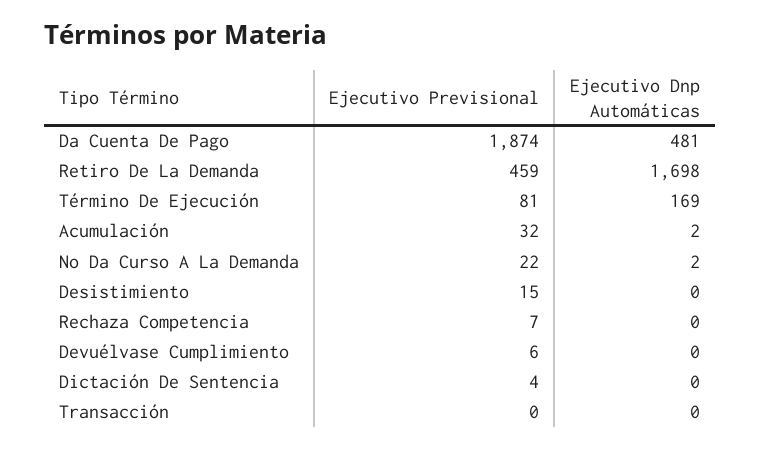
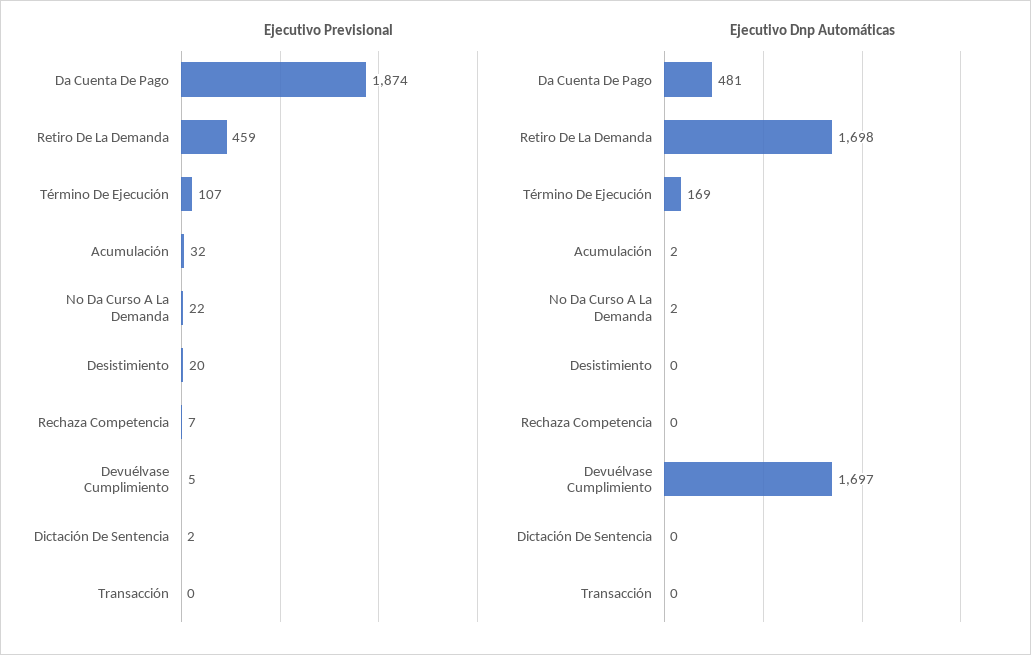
  {
    "Ejecutivo Previsional": {
      "Da Cuenta De Pago": 1874,
      "Retiro De La Demanda": 459,
-     "Término De Ejecución": 81,
+     "Término De Ejecución": 107,
      "Acumulación": 32,
      "No Da Curso A La Demanda": 22,
-     "Desistimiento": 15,
+     "Desistimiento": 20,
      "Rechaza Competencia": 7,
-     "Devuélvase Cumplimiento": 6,
+     "Devuélvase Cumplimiento": 5,
-     "Dictación De Sentencia": 4,
+     "Dictación De Sentencia": 2,
      "Transacción": 0
    },
    "Ejecutivo Dnp Automáticas": {
      "Da Cuenta De Pago": 481,
      "Retiro De La Demanda": 1698,
      "Término De Ejecución": 169,
      "Acumulación": 2,
      "No Da Curso A La Demanda": 2,
      "Desistimiento": 0,
      "Rechaza Competencia": 0,
-     "Devuélvase Cumplimiento": 0,
+     "Devuélvase Cumplimiento": 1697,
      "Dictación De Sentencia": 0,
      "Transacción": 0
    }
  }

